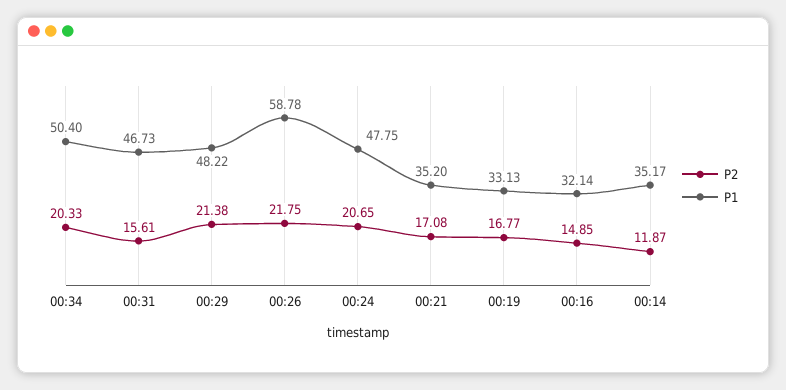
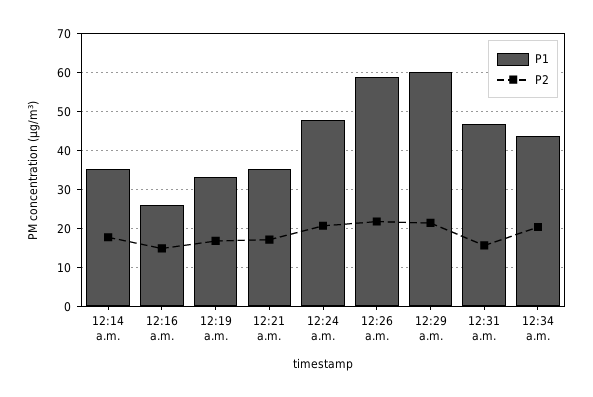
  {
    "P2": {
      "00:34": 20.33,
      "00:31": 15.61,
      "00:29": 21.38,
      "00:26": 21.75,
      "00:24": 20.65,
      "00:21": 17.08,
      "00:19": 16.77,
      "00:16": 14.85,
-     "00:14": 11.87
+     "00:14": 18
    },
    "P1": {
-     "00:34": 50.4,
+     "00:34": 44,
      "00:31": 46.73,
-     "00:29": 48.22,
+     "00:29": 60,
      "00:26": 58.78,
      "00:24": 47.75,
      "00:21": 35.2,
      "00:19": 33.13,
-     "00:16": 32.14,
+     "00:16": 26,
      "00:14": 35.17
    }
  }

